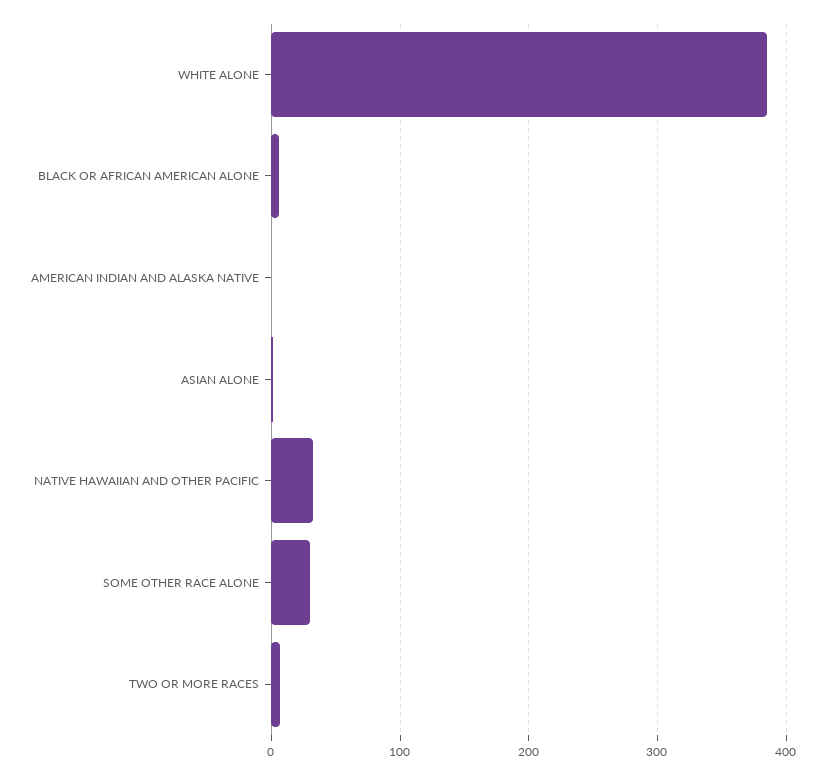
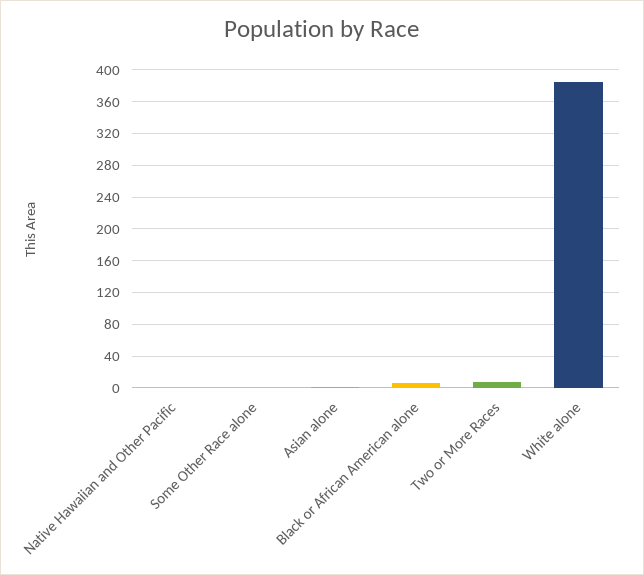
  {
    "WHITE ALONE": 390,
    "BLACK OR AFRICAN AMERICAN ALONE": 10,
-   "AMERICAN INDIAN AND ALASKA NATIVE": 0,
    "ASIAN ALONE": 0,
-   "NATIVE HAWAIIAN AND OTHER PACIFIC": 30,
+   "NATIVE HAWAIIAN AND OTHER PACIFIC": 0,
-   "SOME OTHER RACE ALONE": 30,
+   "SOME OTHER RACE ALONE": 0,
    "TWO OR MORE RACES": 10
  }

